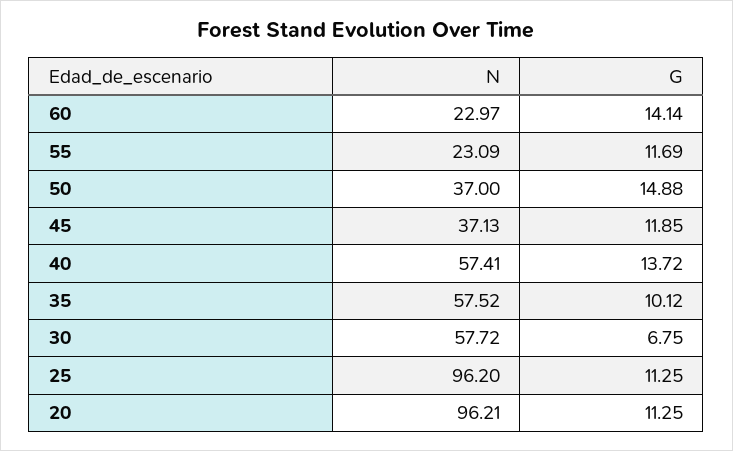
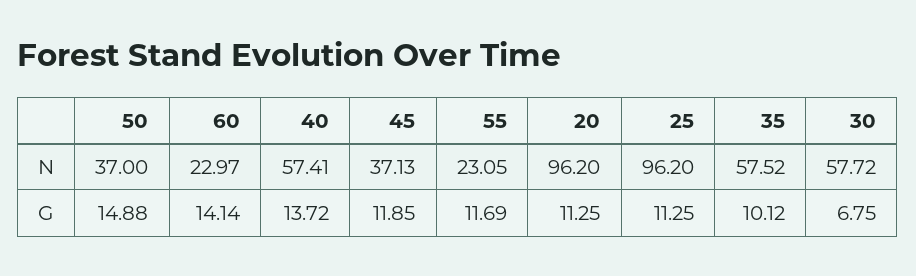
  {
    "N": {
      "60": 22.97,
-     "55": 23.09,
+     "55": 23.05,
      "50": 37,
      "45": 37.13,
      "40": 57.41,
      "35": 57.52,
      "30": 57.72,
      "25": 96.2,
-     "20": 96.21
+     "20": 96.2
    },
    "G": {
      "60": 14.14,
      "55": 11.69,
      "50": 14.88,
      "45": 11.85,
      "40": 13.72,
      "35": 10.12,
      "30": 6.75,
      "25": 11.25,
      "20": 11.25
    }
  }

